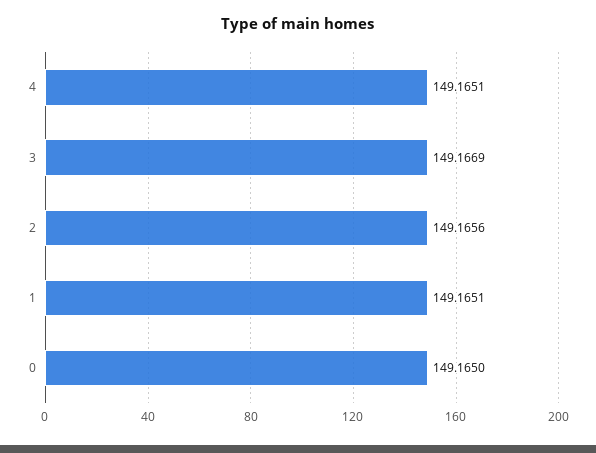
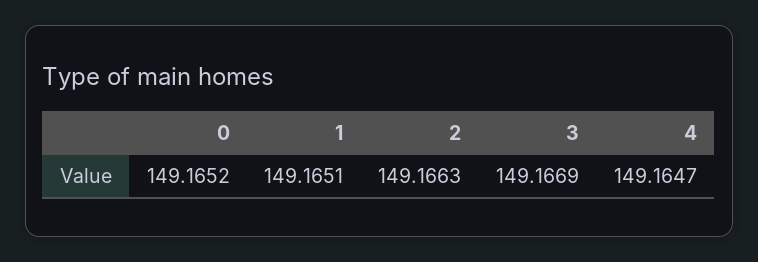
  {
-   "4": 149.1651,
+   "4": 149.1647,
    "3": 149.1669,
-   "2": 149.1656,
+   "2": 149.1663,
    "1": 149.1651,
-   "0": 149.165
+   "0": 149.1652
  }

